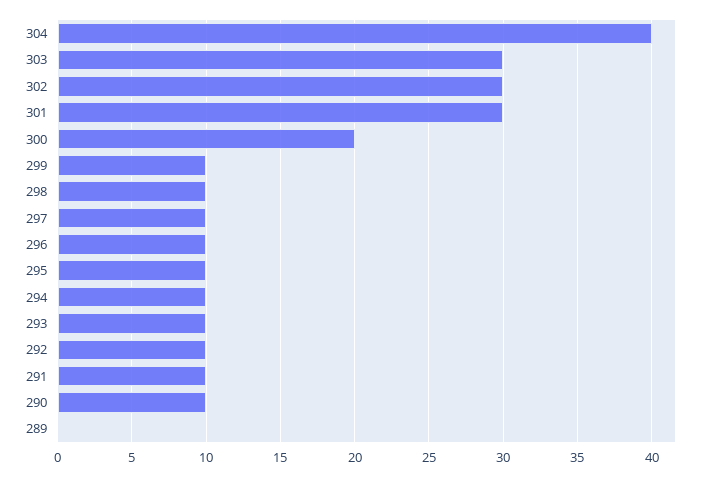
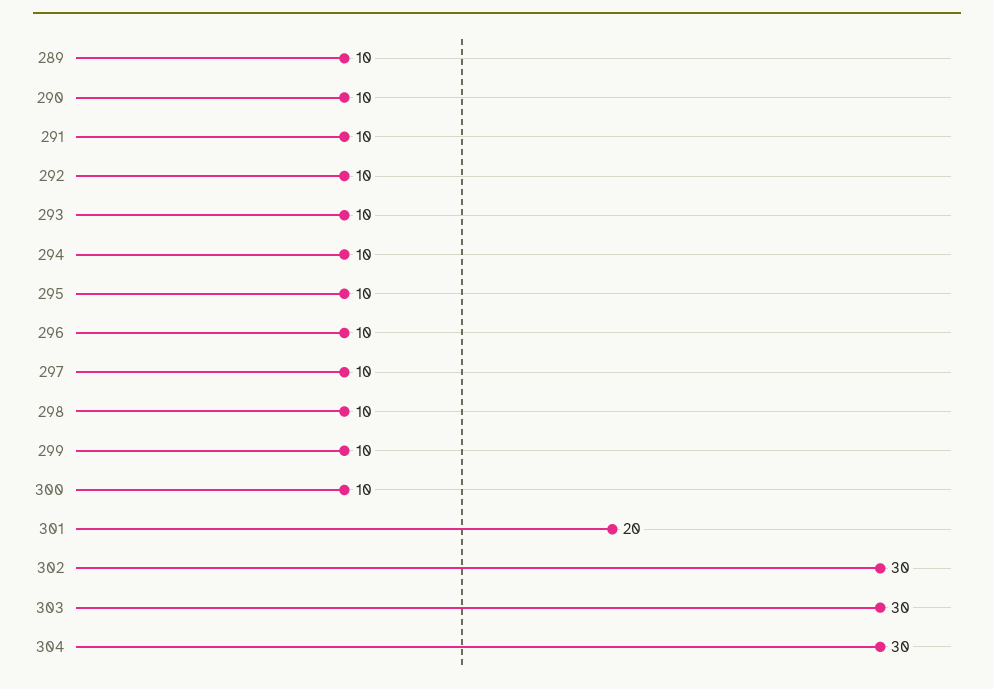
  {
-   "304": 40,
+   "304": 30,
    "303": 30,
    "302": 30,
-   "301": 30,
+   "301": 20,
-   "300": 20,
+   "300": 10,
    "299": 10,
    "298": 10,
    "297": 10,
    "296": 10,
    "295": 10,
    "294": 10,
    "293": 10,
    "292": 10,
    "291": 10,
    "290": 10,
-   "289": 0
+   "289": 10
  }

